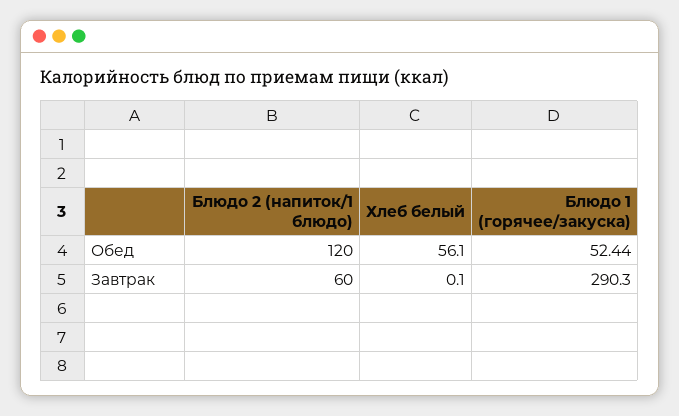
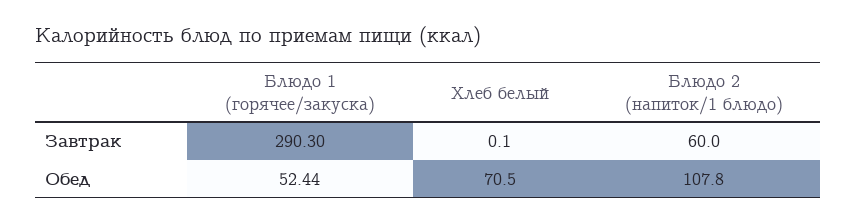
  {
    "Блюдо 2 (напиток/1 блюдо)": {
-     "Обед": 120,
+     "Обед": 107.8,
      "Завтрак": 60
    },
    "Хлеб белый": {
-     "Обед": 56.1,
+     "Обед": 70.5,
      "Завтрак": 0.1
    },
    "Блюдо 1 (горячее/закуска)": {
      "Обед": 52.44,
      "Завтрак": 290.3
    }
  }

